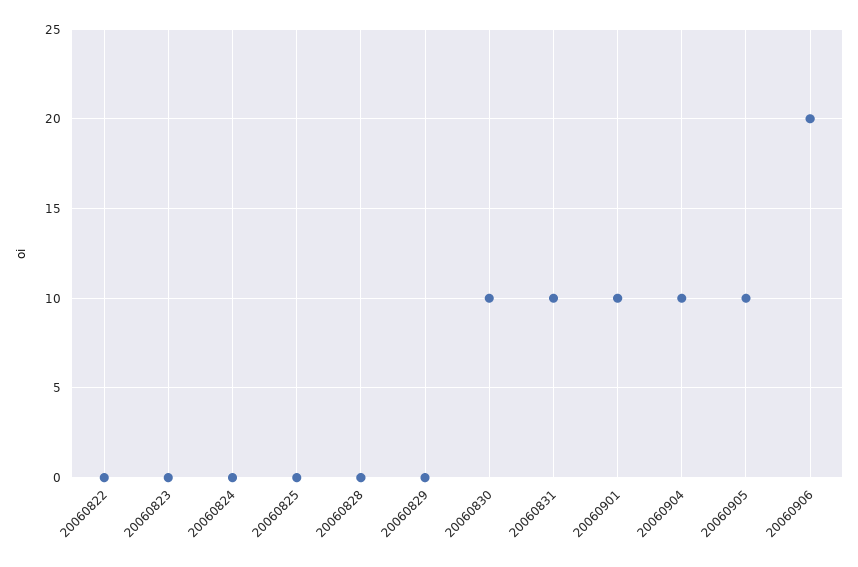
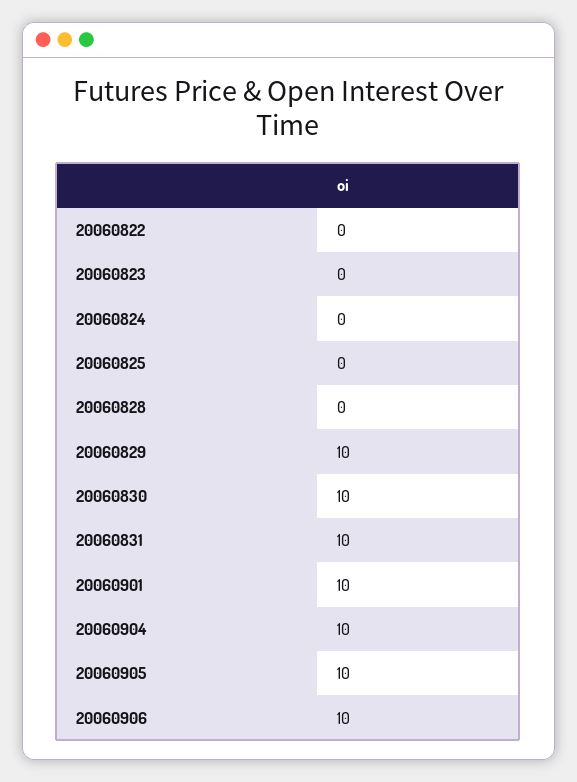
  {
    "20060822": 0,
    "20060823": 0,
    "20060824": 0,
    "20060825": 0,
    "20060828": 0,
-   "20060829": 0,
+   "20060829": 10,
    "20060830": 10,
    "20060831": 10,
    "20060901": 10,
    "20060904": 10,
    "20060905": 10,
-   "20060906": 20
+   "20060906": 10
  }

